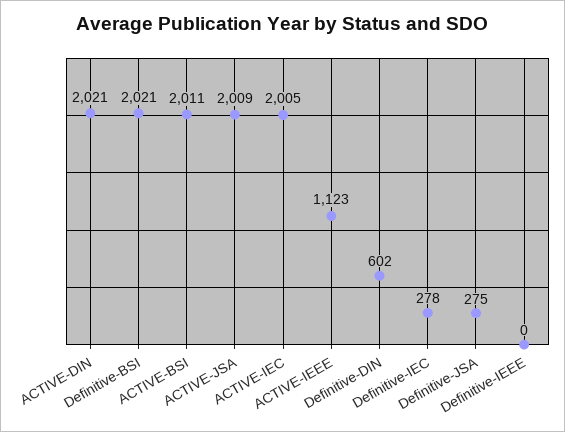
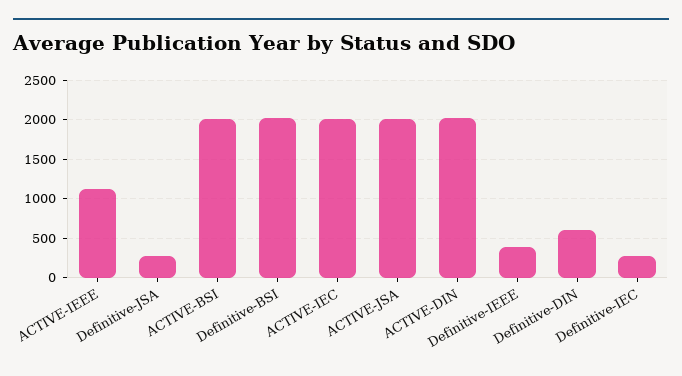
  {
    "ACTIVE-DIN": 2021,
    "Definitive-BSI": 2021,
    "ACTIVE-BSI": 2011,
    "ACTIVE-JSA": 2009,
    "ACTIVE-IEC": 2005,
    "ACTIVE-IEEE": 1123,
    "Definitive-DIN": 602,
    "Definitive-IEC": 278,
    "Definitive-JSA": 275,
-   "Definitive-IEEE": 0
+   "Definitive-IEEE": 400
  }

